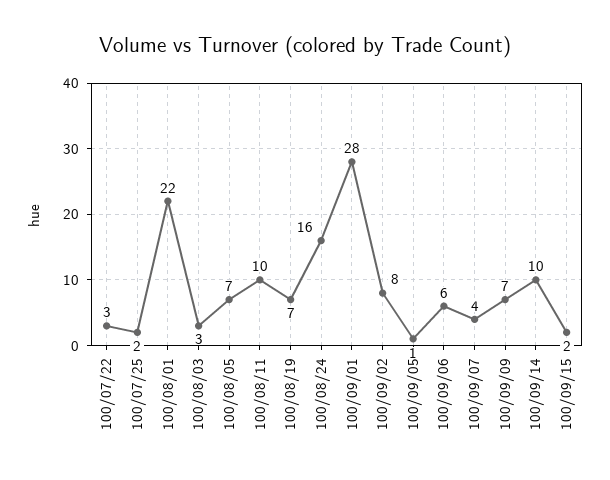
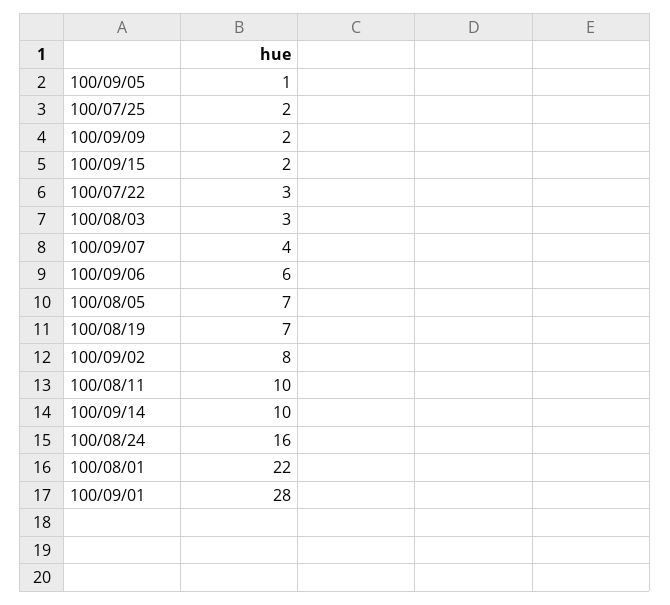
  {
    "100/07/22": 3,
    "100/07/25": 2,
    "100/08/01": 22,
    "100/08/03": 3,
    "100/08/05": 7,
    "100/08/11": 10,
    "100/08/19": 7,
    "100/08/24": 16,
    "100/09/01": 28,
    "100/09/02": 8,
    "100/09/05": 1,
    "100/09/06": 6,
    "100/09/07": 4,
-   "100/09/09": 7,
+   "100/09/09": 2,
    "100/09/14": 10,
    "100/09/15": 2
  }

